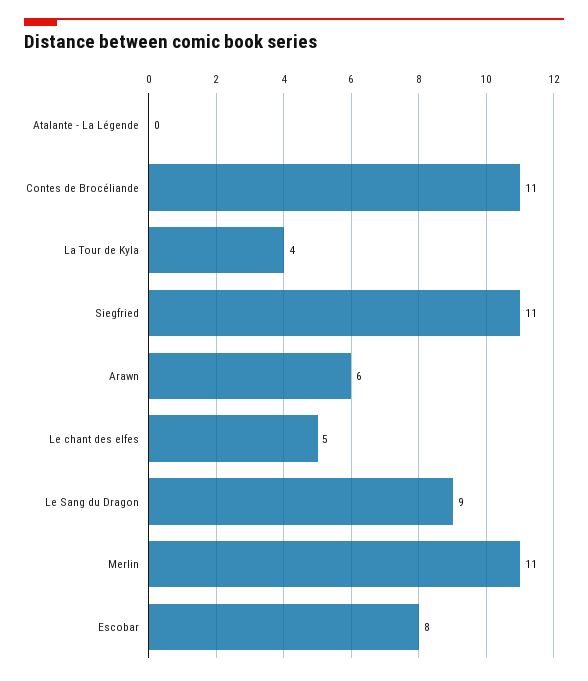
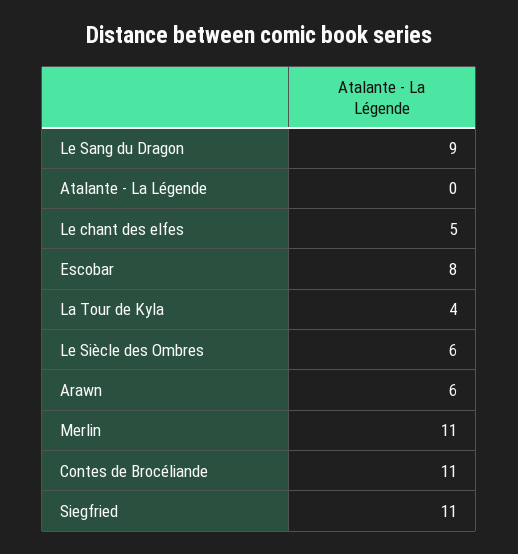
  {
    "Atalante - La Légende": 0,
    "Contes de Brocéliande": 11,
    "La Tour de Kyla": 4,
    "Siegfried": 11,
    "Arawn": 6,
    "Le chant des elfes": 5,
    "Le Sang du Dragon": 9,
    "Merlin": 11,
-   "Escobar": 8
+   "Escobar": 8,
+   "Le Siècle des Ombres": 6
  }

